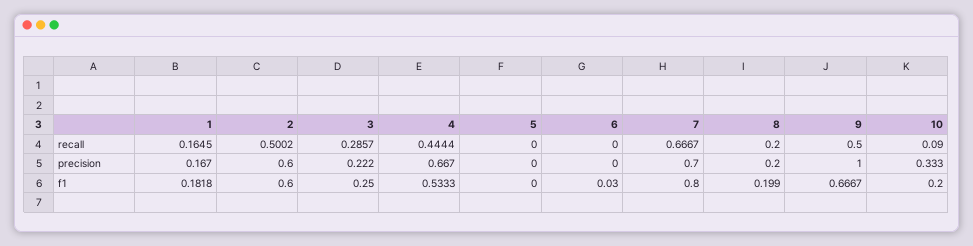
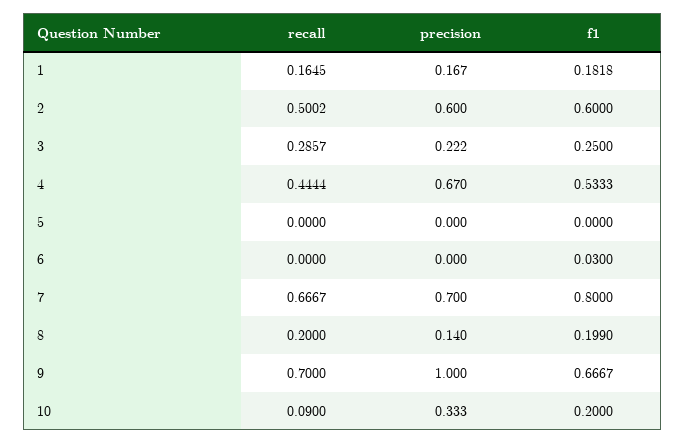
  {
    "1": {
      "recall": 0.1645,
      "precision": 0.167,
      "f1": 0.1818
    },
    "2": {
      "recall": 0.5002,
      "precision": 0.6,
      "f1": 0.6
    },
    "3": {
      "recall": 0.2857,
      "precision": 0.222,
      "f1": 0.25
    },
    "4": {
      "recall": 0.4444,
-     "precision": 0.667,
+     "precision": 0.67,
      "f1": 0.5333
    },
    "5": {
      "recall": 0,
      "precision": 0,
      "f1": 0
    },
    "6": {
      "recall": 0,
      "precision": 0,
      "f1": 0.03
    },
    "7": {
      "recall": 0.6667,
      "precision": 0.7,
      "f1": 0.8
    },
    "8": {
      "recall": 0.2,
-     "precision": 0.2,
+     "precision": 0.14,
      "f1": 0.199
    },
    "9": {
-     "recall": 0.5,
+     "recall": 0.7,
      "precision": 1,
      "f1": 0.6667
    },
    "10": {
      "recall": 0.09,
      "precision": 0.333,
      "f1": 0.2
    }
  }

